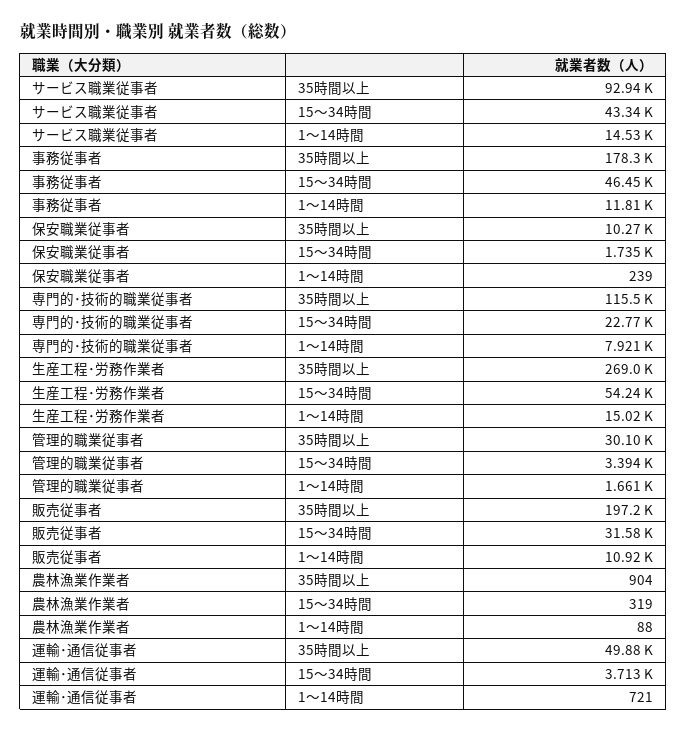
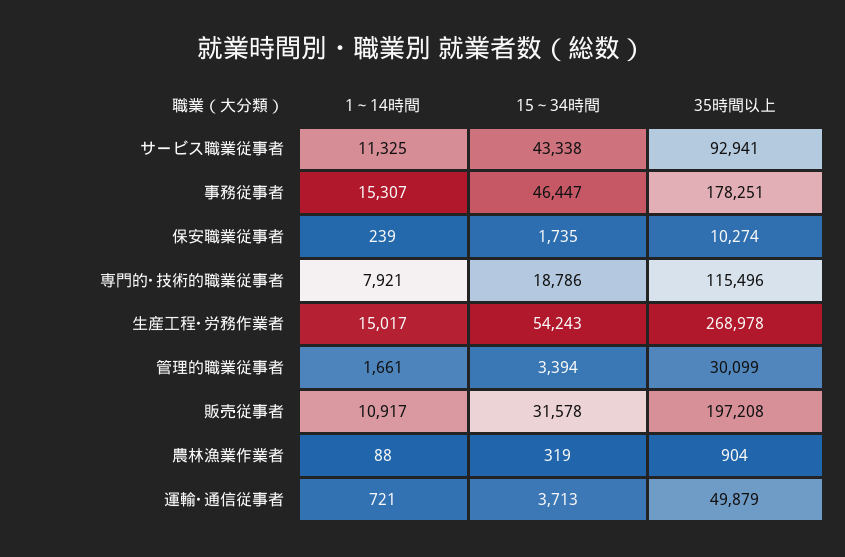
  {
    "サービス職業従事者": {
      "35時間以上": 92941,
      "15～34時間": 43338,
-     "1～14時間": 14530
+     "1～14時間": 11325
    },
    "事務従事者": {
      "35時間以上": 178251,
      "15～34時間": 46447,
-     "1～14時間": 11810
+     "1～14時間": 15307
    },
    "保安職業従事者": {
      "35時間以上": 10274,
      "15～34時間": 1735,
      "1～14時間": 239
    },
    "専門的･技術的職業従事者": {
      "35時間以上": 115496,
-     "15～34時間": 22770,
+     "15～34時間": 18786,
      "1～14時間": 7921
    },
    "生産工程･労務作業者": {
      "35時間以上": 268978,
      "15～34時間": 54243,
      "1～14時間": 15017
    },
    "管理的職業従事者": {
      "35時間以上": 30099,
      "15～34時間": 3394,
      "1～14時間": 1661
    },
    "販売従事者": {
      "35時間以上": 197208,
      "15～34時間": 31578,
      "1～14時間": 10917
    },
    "農林漁業作業者": {
      "35時間以上": 904,
      "15～34時間": 319,
      "1～14時間": 88
    },
    "運輸･通信従事者": {
      "35時間以上": 49879,
      "15～34時間": 3713,
      "1～14時間": 721
    }
  }

